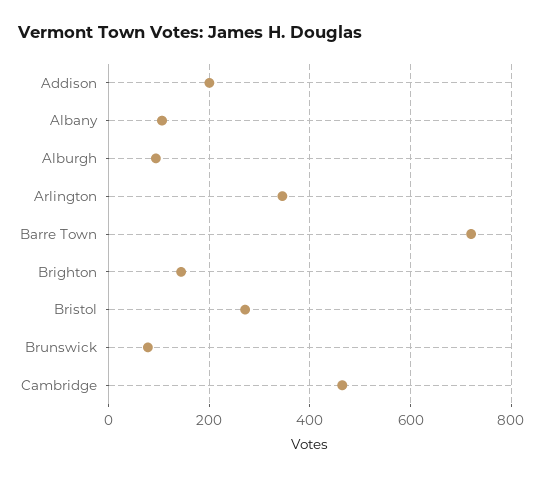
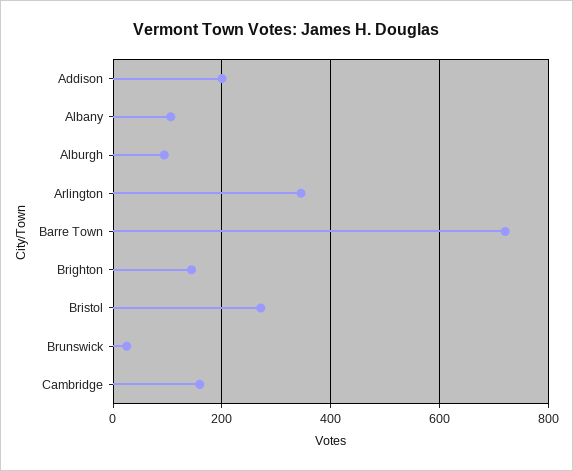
  {
    "Addison": 200,
    "Albany": 100,
    "Alburgh": 100,
    "Arlington": 340,
    "Barre Town": 720,
    "Brighton": 140,
    "Bristol": 280,
-   "Brunswick": 80,
+   "Brunswick": 20,
-   "Cambridge": 460
+   "Cambridge": 160
  }

